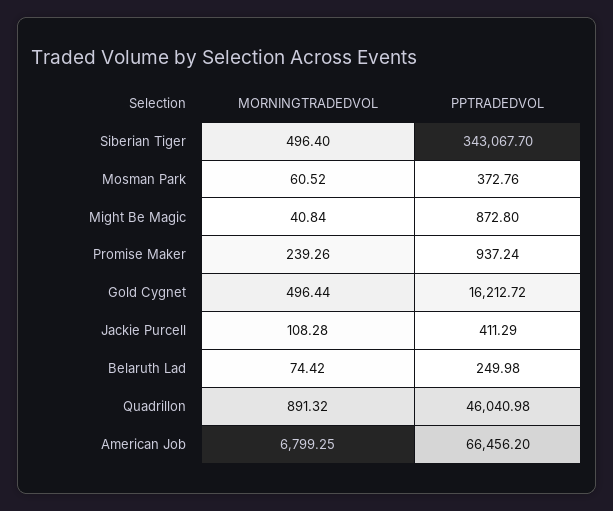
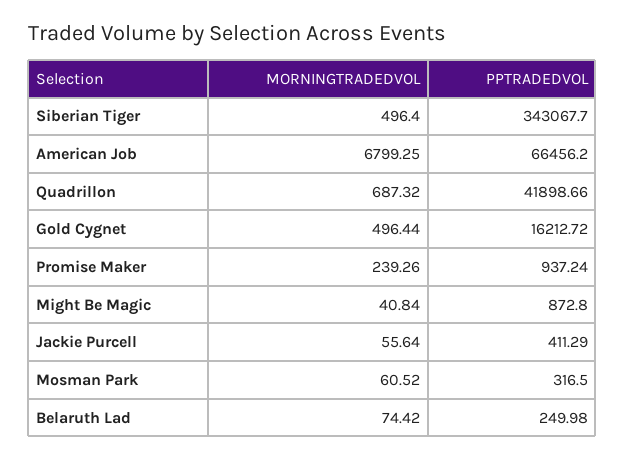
  {
    "MORNINGTRADEDVOL": {
      "Siberian Tiger": 496.4,
      "Mosman Park": 60.52,
      "Might Be Magic": 40.84,
      "Promise Maker": 239.26,
      "Gold Cygnet": 496.44,
-     "Jackie Purcell": 108.28,
+     "Jackie Purcell": 55.64,
      "Belaruth Lad": 74.42,
-     "Quadrillon": 891.32,
+     "Quadrillon": 687.32,
      "American Job": 6799.25
    },
    "PPTRADEDVOL": {
      "Siberian Tiger": 343067.7,
-     "Mosman Park": 372.76,
+     "Mosman Park": 316.5,
      "Might Be Magic": 872.8,
      "Promise Maker": 937.24,
      "Gold Cygnet": 16212.72,
      "Jackie Purcell": 411.29,
      "Belaruth Lad": 249.98,
-     "Quadrillon": 46040.98,
+     "Quadrillon": 41898.66,
      "American Job": 66456.2
    }
  }

